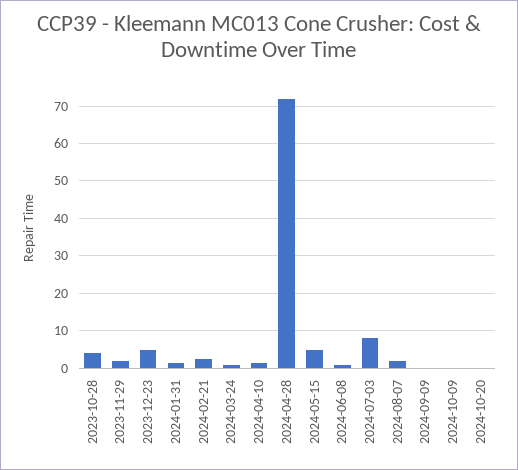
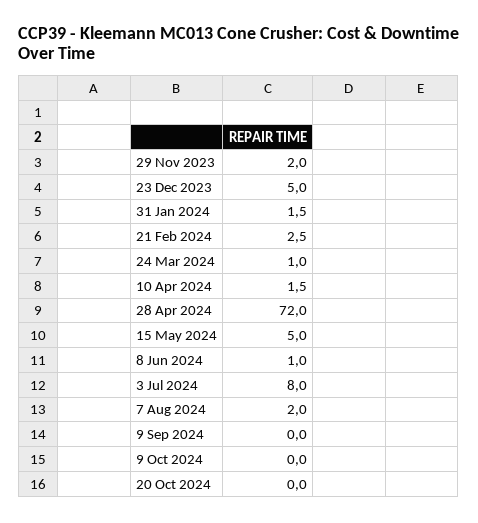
  {
-   "2023-10-28": 4,
    "2023-11-29": 2,
    "2023-12-23": 5,
    "2024-01-31": 1.5,
    "2024-02-21": 2.5,
    "2024-03-24": 1,
    "2024-04-10": 1.5,
    "2024-04-28": 72,
    "2024-05-15": 5,
    "2024-06-08": 1,
    "2024-07-03": 8,
    "2024-08-07": 2,
    "2024-09-09": 0,
    "2024-10-09": 0,
    "2024-10-20": 0
  }

